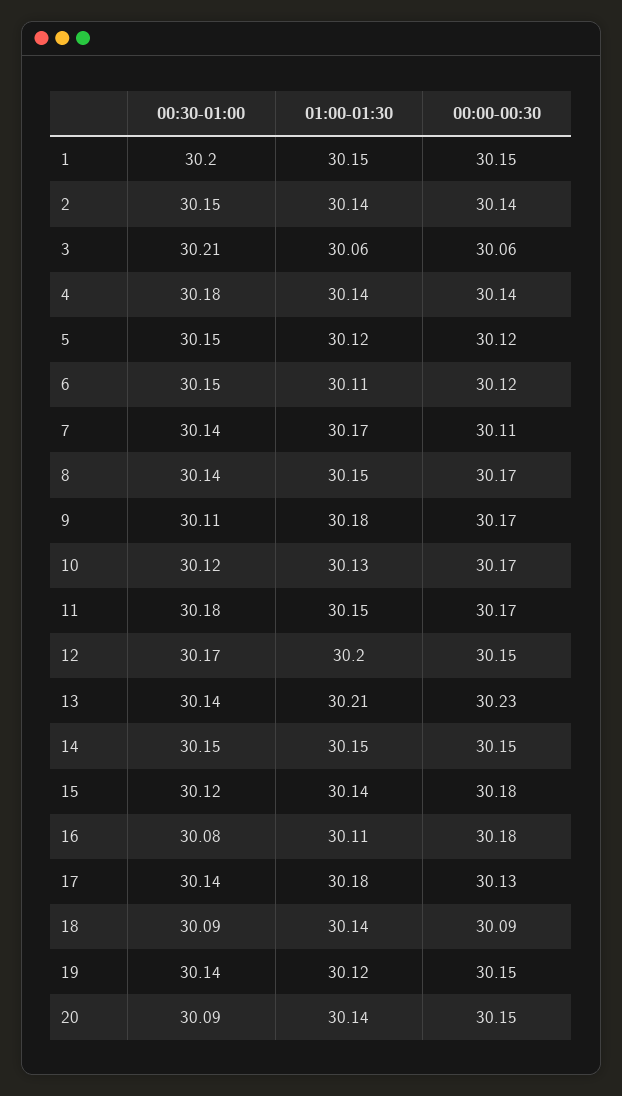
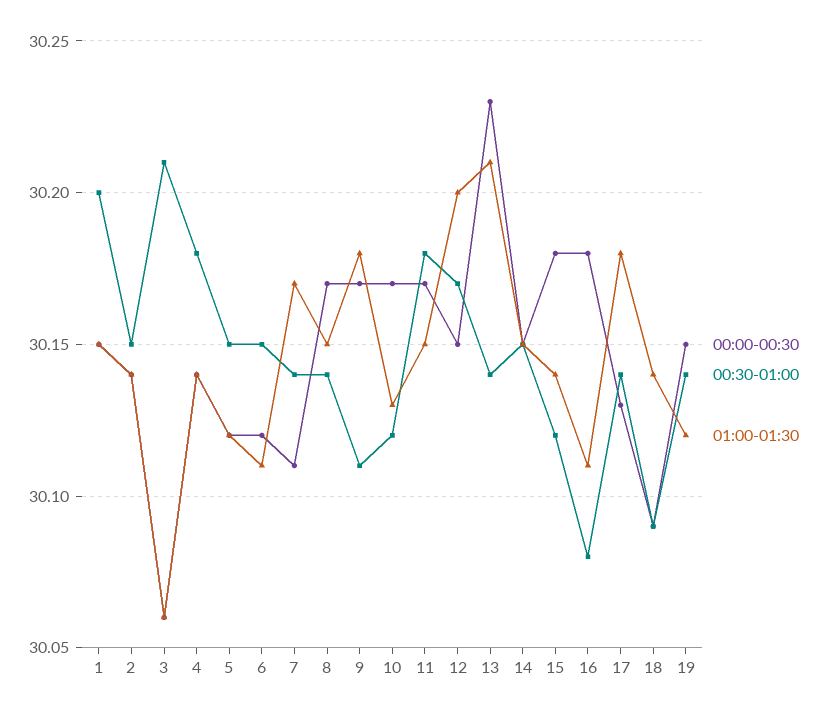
  {
    "00:30-01:00": {
      "1": 30.2,
      "2": 30.15,
      "3": 30.21,
      "4": 30.18,
      "5": 30.15,
      "6": 30.15,
      "7": 30.14,
      "8": 30.14,
      "9": 30.11,
      "10": 30.12,
      "11": 30.18,
      "12": 30.17,
      "13": 30.14,
      "14": 30.15,
      "15": 30.12,
      "16": 30.08,
      "17": 30.14,
      "18": 30.09,
-     "19": 30.14,
+     "19": 30.14
-     "20": 30.09
    },
    "01:00-01:30": {
      "1": 30.15,
      "2": 30.14,
      "3": 30.06,
      "4": 30.14,
      "5": 30.12,
      "6": 30.11,
      "7": 30.17,
      "8": 30.15,
      "9": 30.18,
      "10": 30.13,
      "11": 30.15,
      "12": 30.2,
      "13": 30.21,
      "14": 30.15,
      "15": 30.14,
      "16": 30.11,
      "17": 30.18,
      "18": 30.14,
-     "19": 30.12,
+     "19": 30.12
-     "20": 30.14
    },
    "00:00-00:30": {
      "1": 30.15,
      "2": 30.14,
      "3": 30.06,
      "4": 30.14,
      "5": 30.12,
      "6": 30.12,
      "7": 30.11,
      "8": 30.17,
      "9": 30.17,
      "10": 30.17,
      "11": 30.17,
      "12": 30.15,
      "13": 30.23,
      "14": 30.15,
      "15": 30.18,
      "16": 30.18,
      "17": 30.13,
      "18": 30.09,
-     "19": 30.15,
+     "19": 30.15
-     "20": 30.15
    }
  }

